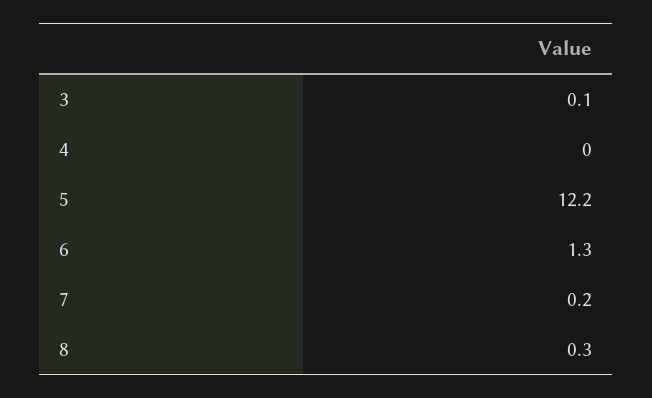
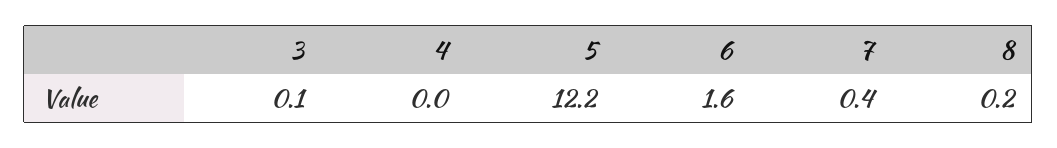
  {
    "3": 0.1,
    "4": 0,
    "5": 12.2,
-   "6": 1.3,
+   "6": 1.6,
-   "7": 0.2,
+   "7": 0.4,
-   "8": 0.3
+   "8": 0.2
  }

